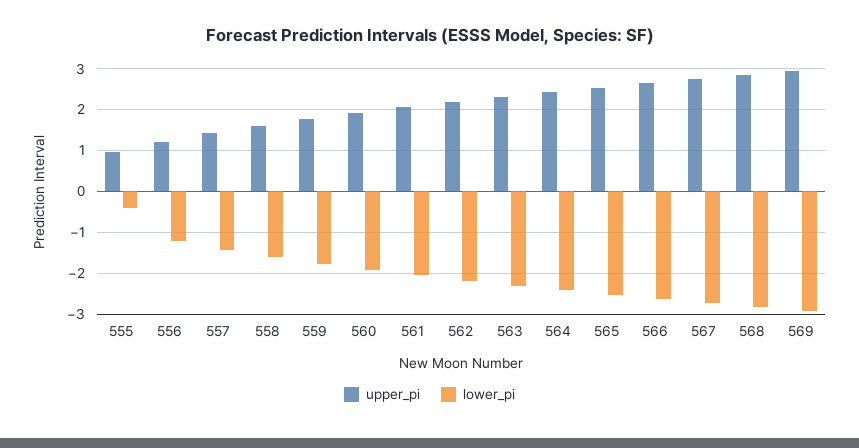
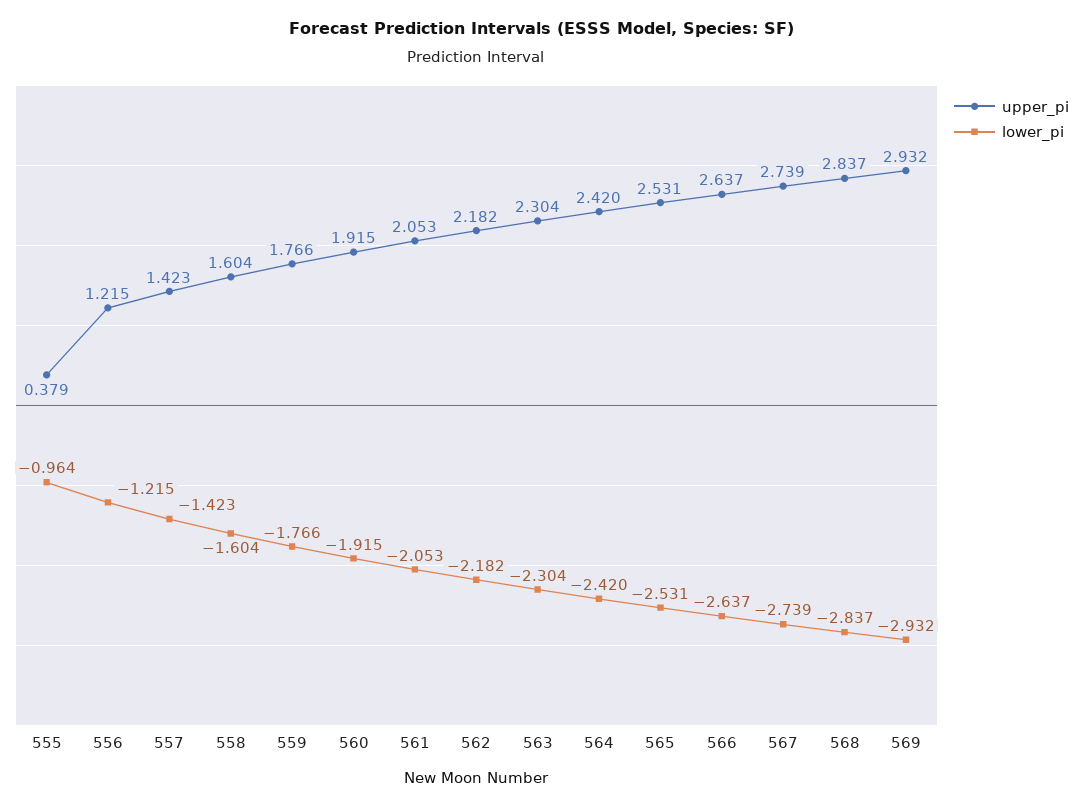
  {
    "upper_pi": {
-     "555": 1,
+     "555": 0.379,
      "556": 1.215,
      "557": 1.423,
      "558": 1.604,
      "559": 1.766,
      "560": 1.915,
      "561": 2.053,
      "562": 2.182,
      "563": 2.304,
      "564": 2.42,
      "565": 2.531,
      "566": 2.637,
      "567": 2.739,
      "568": 2.837,
      "569": 2.932
    },
    "lower_pi": {
-     "555": -0.4,
+     "555": -0.964,
      "556": -1.215,
      "557": -1.423,
      "558": -1.604,
      "559": -1.766,
      "560": -1.915,
      "561": -2.053,
      "562": -2.182,
      "563": -2.304,
      "564": -2.42,
      "565": -2.531,
      "566": -2.637,
      "567": -2.739,
      "568": -2.837,
      "569": -2.932
    }
  }

